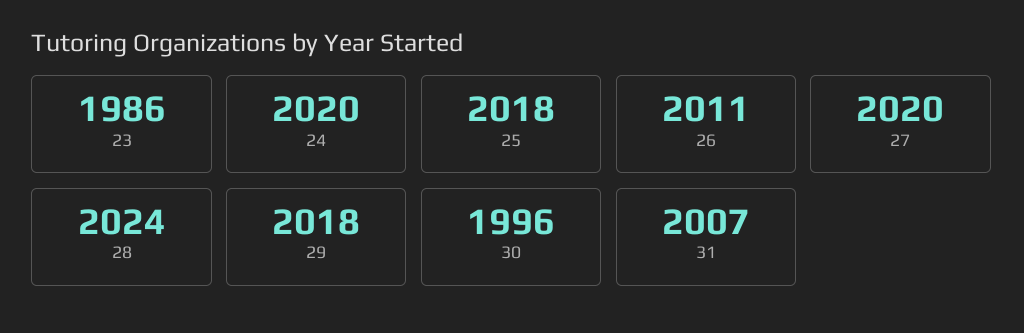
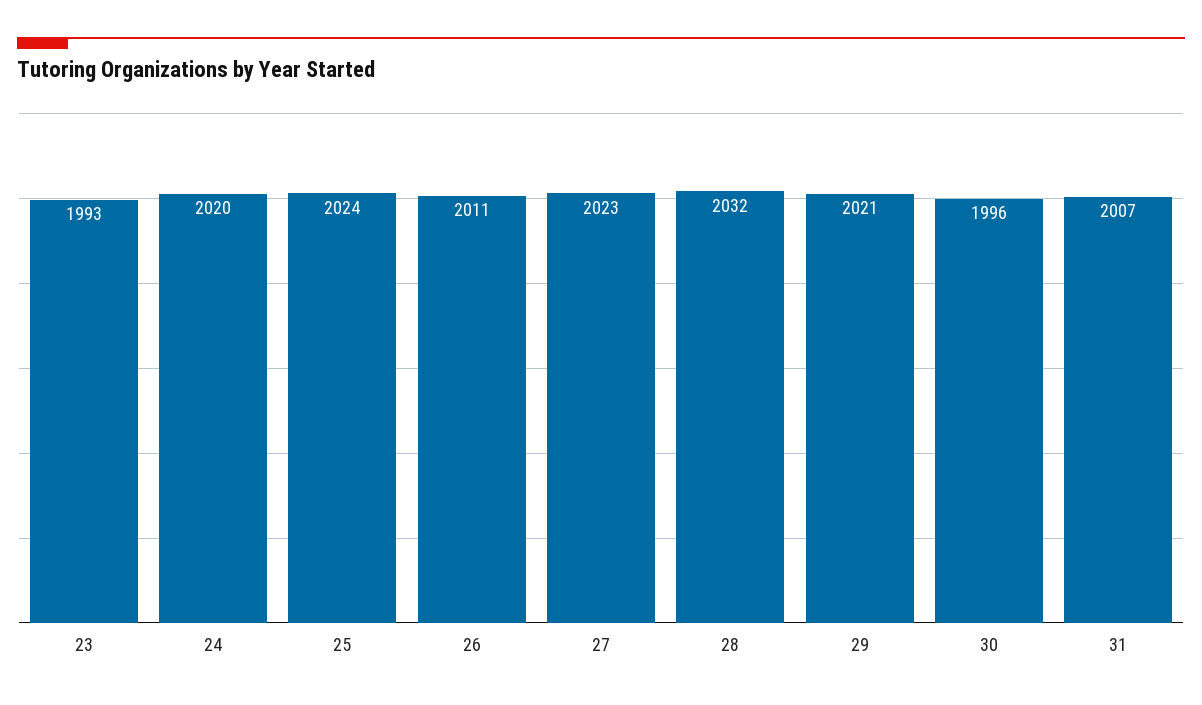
  {
-   "23": 1986,
+   "23": 1993,
    "24": 2020,
-   "25": 2018,
+   "25": 2024,
    "26": 2011,
-   "27": 2020,
+   "27": 2023,
-   "28": 2024,
+   "28": 2032,
-   "29": 2018,
+   "29": 2021,
    "30": 1996,
    "31": 2007
  }

